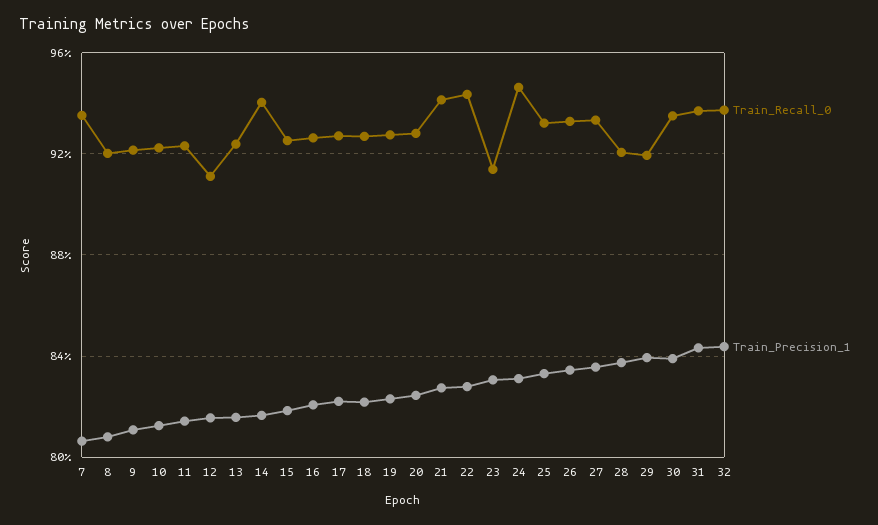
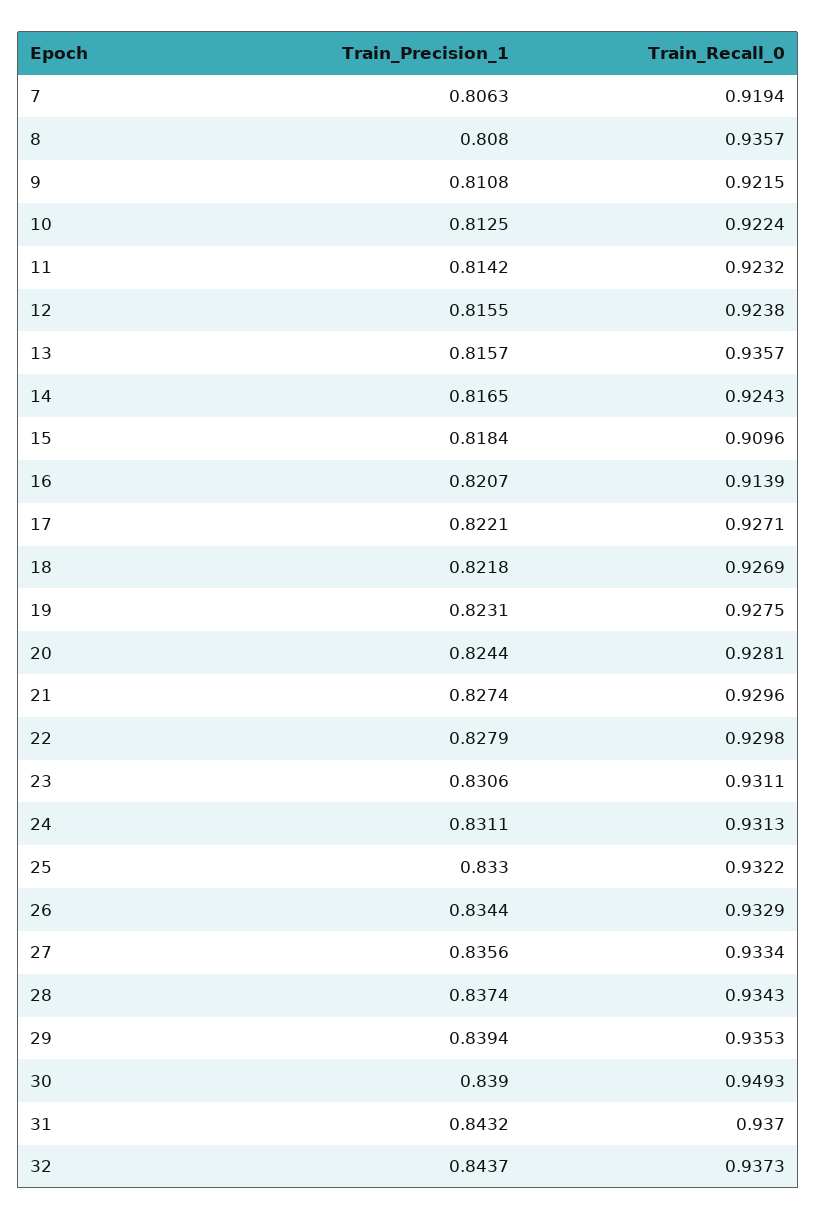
  {
    "Train_Recall_0": {
-     "7": 0.935,
+     "7": 0.9194,
-     "8": 0.92,
+     "8": 0.9357,
      "9": 0.9215,
      "10": 0.9224,
      "11": 0.9232,
-     "12": 0.91,
+     "12": 0.9238,
-     "13": 0.925,
+     "13": 0.9357,
-     "14": 0.94,
+     "14": 0.9243,
-     "15": 0.925,
+     "15": 0.9096,
-     "16": 0.925,
+     "16": 0.9139,
      "17": 0.9271,
      "18": 0.9269,
      "19": 0.9275,
      "20": 0.9281,
-     "21": 0.94,
+     "21": 0.9296,
-     "22": 0.945,
+     "22": 0.9298,
-     "23": 0.915,
+     "23": 0.9311,
-     "24": 0.945,
+     "24": 0.9313,
      "25": 0.9322,
      "26": 0.9329,
      "27": 0.9334,
-     "28": 0.92,
+     "28": 0.9343,
-     "29": 0.92,
+     "29": 0.9353,
-     "30": 0.935,
+     "30": 0.9493,
      "31": 0.937,
      "32": 0.9373
    },
    "Train_Precision_1": {
      "7": 0.8063,
      "8": 0.808,
      "9": 0.8108,
      "10": 0.8125,
      "11": 0.8142,
      "12": 0.8155,
      "13": 0.8157,
      "14": 0.8165,
      "15": 0.8184,
      "16": 0.8207,
      "17": 0.8221,
      "18": 0.8218,
      "19": 0.8231,
      "20": 0.8244,
      "21": 0.8274,
      "22": 0.8279,
      "23": 0.8306,
      "24": 0.8311,
      "25": 0.833,
      "26": 0.8344,
      "27": 0.8356,
      "28": 0.8374,
      "29": 0.8394,
      "30": 0.839,
      "31": 0.8432,
      "32": 0.8437
    }
  }

